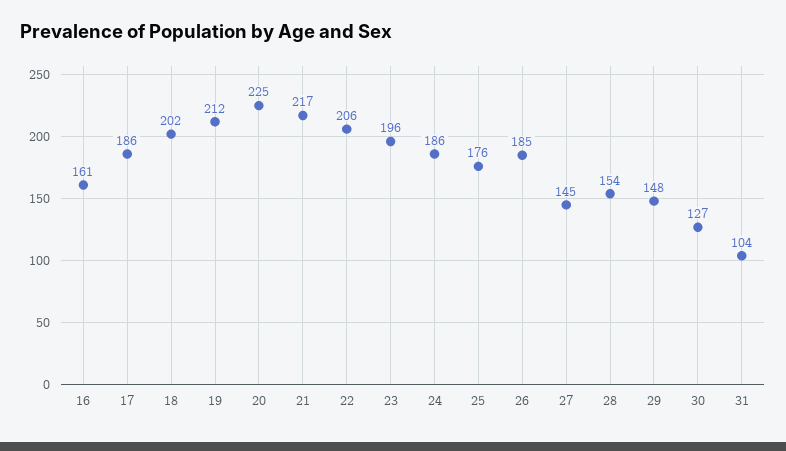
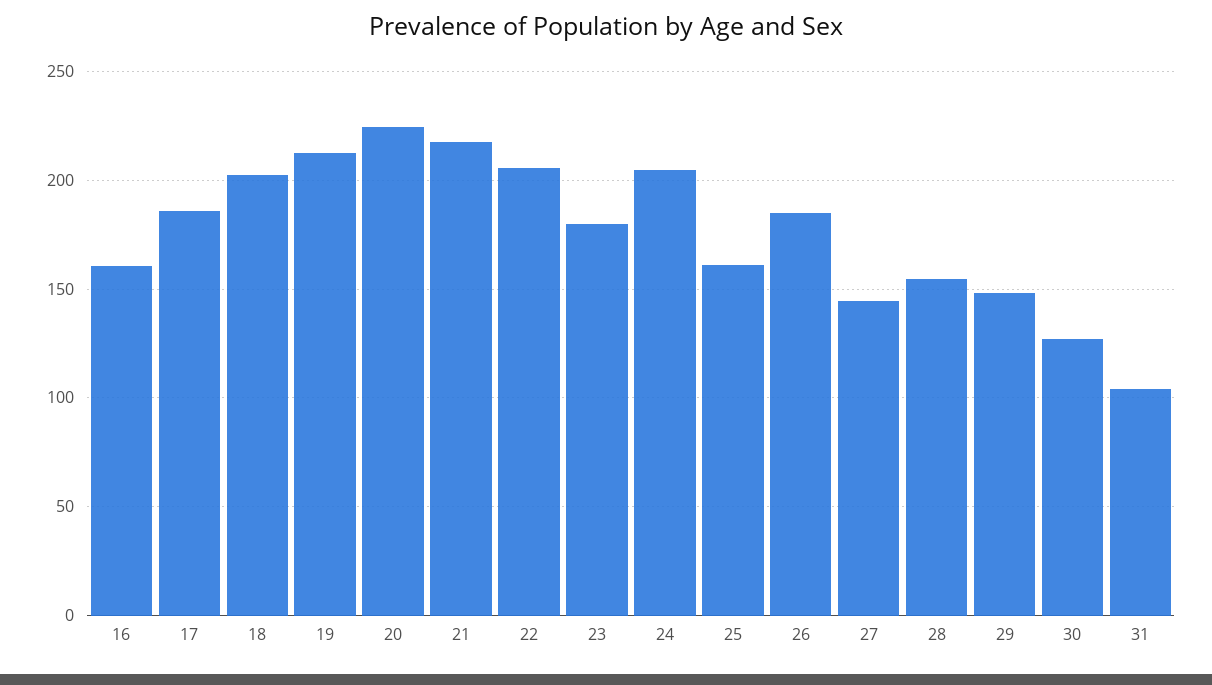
  {
    "16": 161,
    "17": 186,
    "18": 202,
    "19": 212,
    "20": 225,
    "21": 217,
    "22": 206,
-   "23": 196,
+   "23": 180,
-   "24": 186,
+   "24": 205,
-   "25": 176,
+   "25": 160,
    "26": 185,
    "27": 145,
    "28": 154,
    "29": 148,
    "30": 127,
    "31": 104
  }

